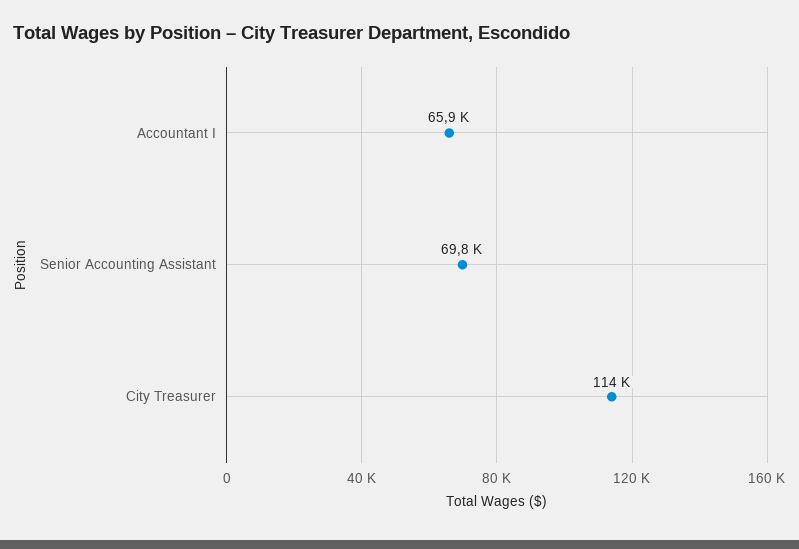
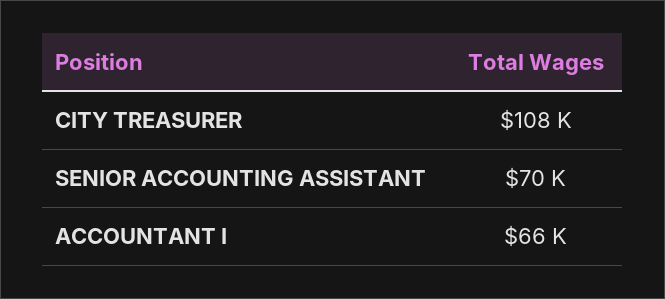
  {
    "Accountant I": 65900,
    "Senior Accounting Assistant": 69800,
-   "City Treasurer": 114000
+   "City Treasurer": 108000
  }

